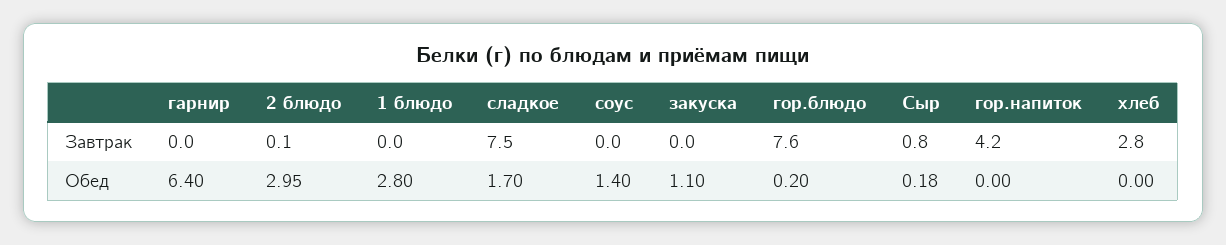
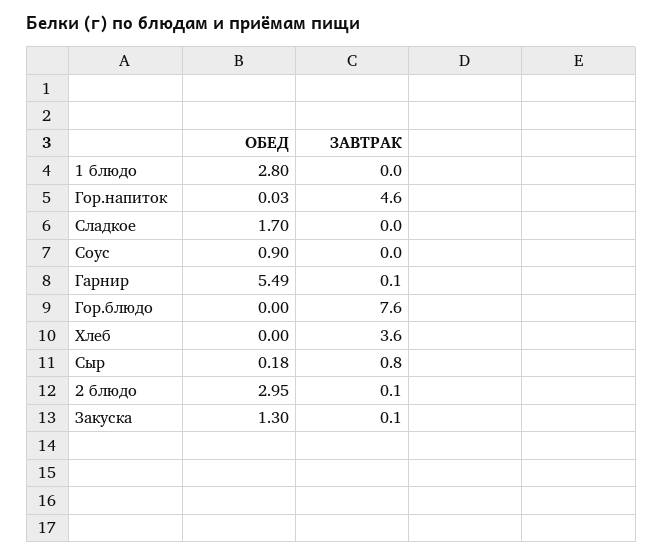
  {
    "гарнир": {
-     "Завтрак": 0,
+     "Завтрак": 0.1,
-     "Обед": 6.4
+     "Обед": 5.49
    },
    "2 блюдо": {
      "Завтрак": 0.1,
      "Обед": 2.95
    },
    "1 блюдо": {
      "Завтрак": 0,
      "Обед": 2.8
    },
    "сладкое": {
-     "Завтрак": 7.5,
+     "Завтрак": 0,
      "Обед": 1.7
    },
    "соус": {
      "Завтрак": 0,
-     "Обед": 1.4
+     "Обед": 0.9
    },
    "закуска": {
-     "Завтрак": 0,
+     "Завтрак": 0.1,
-     "Обед": 1.1
+     "Обед": 1.3
    },
    "гор.блюдо": {
      "Завтрак": 7.6,
-     "Обед": 0.2
+     "Обед": 0
    },
    "Сыр": {
      "Завтрак": 0.8,
      "Обед": 0.18
    },
    "гор.напиток": {
-     "Завтрак": 4.2,
+     "Завтрак": 4.6,
-     "Обед": 0
+     "Обед": 0.03
    },
    "хлеб": {
-     "Завтрак": 2.8,
+     "Завтрак": 3.6,
      "Обед": 0
    }
  }

